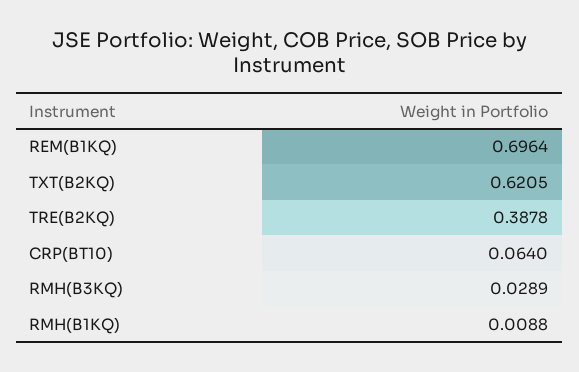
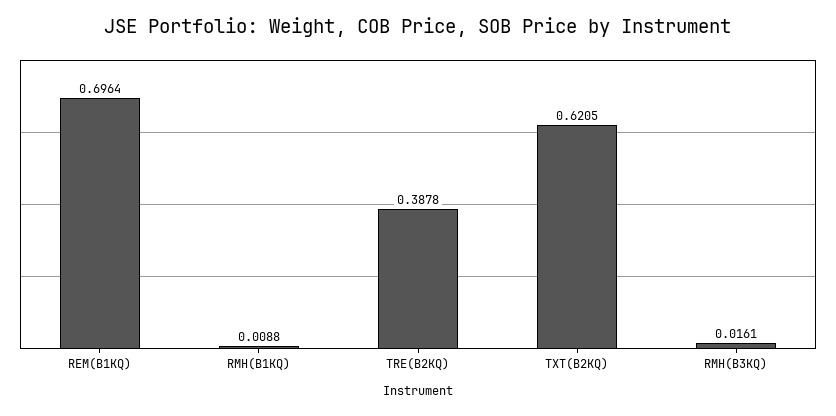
  {
    "REM(B1KQ)": 0.6964,
    "TXT(B2KQ)": 0.6205,
    "TRE(B2KQ)": 0.3878,
-   "CRP(BT10)": 0.064,
-   "RMH(B3KQ)": 0.0289,
+   "RMH(B3KQ)": 0.0161,
    "RMH(B1KQ)": 0.0088
  }

